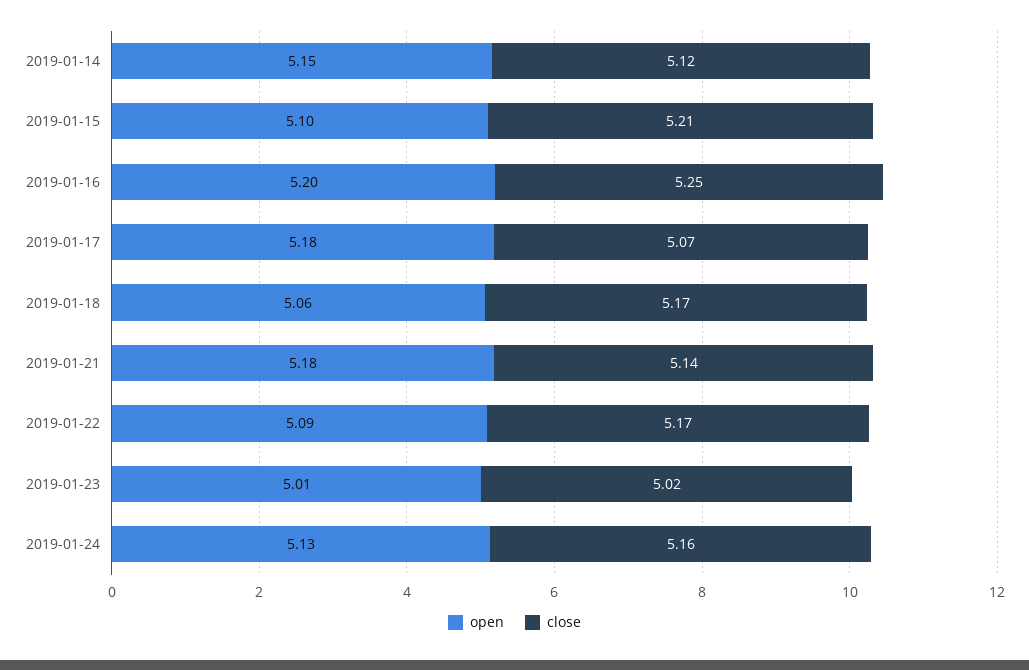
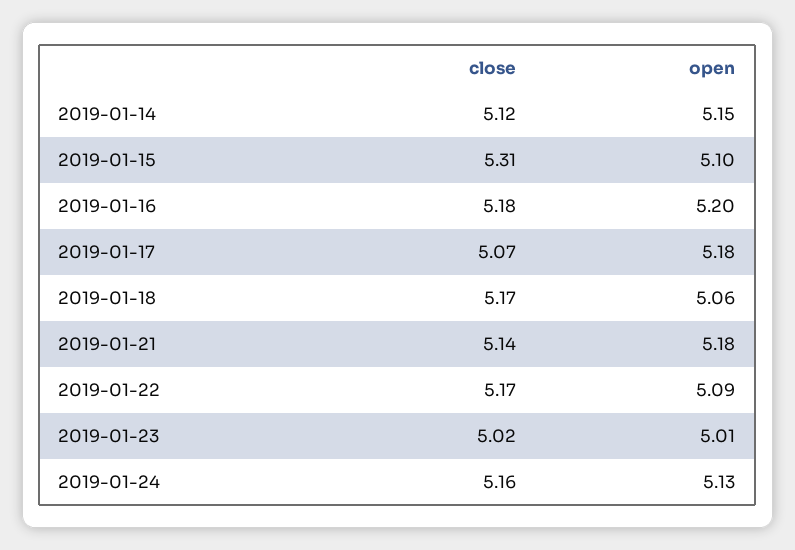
  {
    "open": {
      "2019-01-14": 5.15,
      "2019-01-15": 5.1,
      "2019-01-16": 5.2,
      "2019-01-17": 5.18,
      "2019-01-18": 5.06,
      "2019-01-21": 5.18,
      "2019-01-22": 5.09,
      "2019-01-23": 5.01,
      "2019-01-24": 5.13
    },
    "close": {
      "2019-01-14": 5.12,
-     "2019-01-15": 5.21,
+     "2019-01-15": 5.31,
-     "2019-01-16": 5.25,
+     "2019-01-16": 5.18,
      "2019-01-17": 5.07,
      "2019-01-18": 5.17,
      "2019-01-21": 5.14,
      "2019-01-22": 5.17,
      "2019-01-23": 5.02,
      "2019-01-24": 5.16
    }
  }

